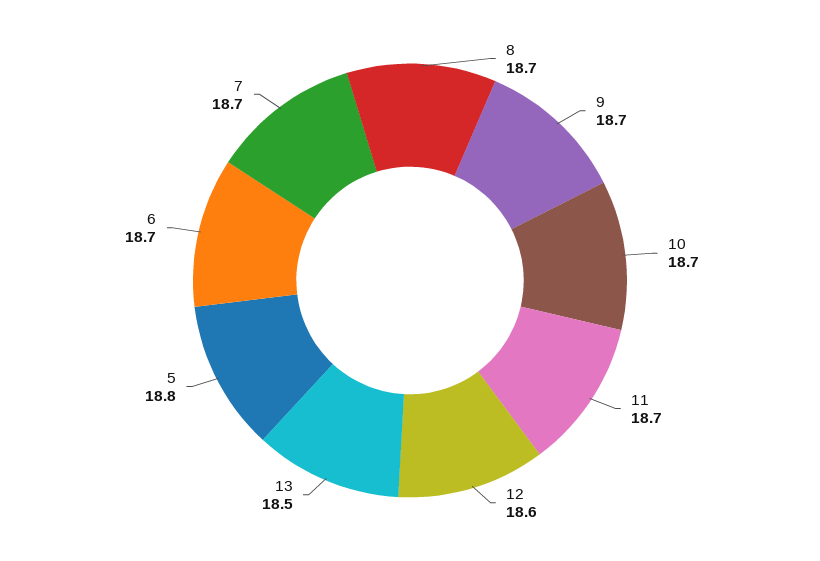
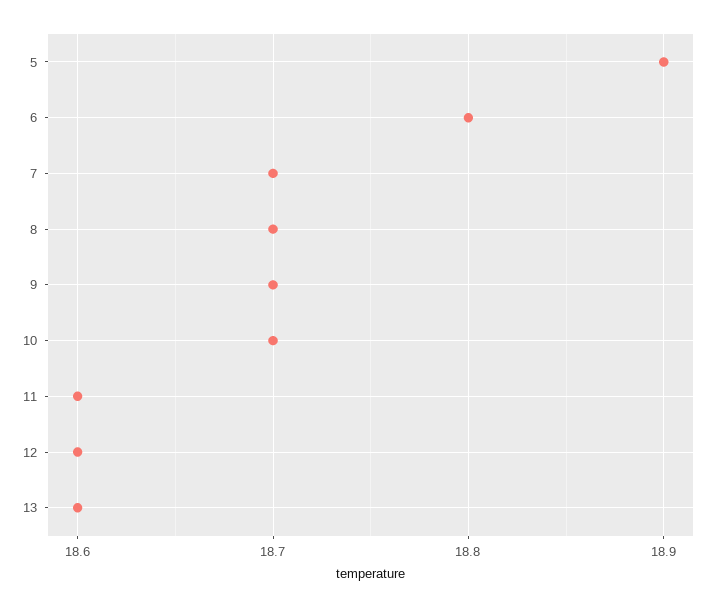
  {
    "8": 18.7,
    "9": 18.7,
    "10": 18.7,
-   "11": 18.7,
+   "11": 18.6,
    "12": 18.6,
-   "13": 18.5,
+   "13": 18.6,
-   "5": 18.8,
+   "5": 18.9,
-   "6": 18.7,
+   "6": 18.8,
    "7": 18.7
  }

